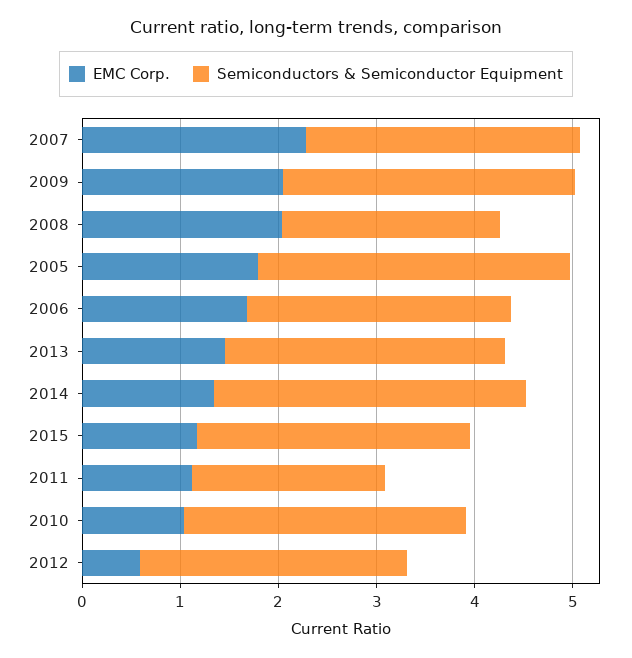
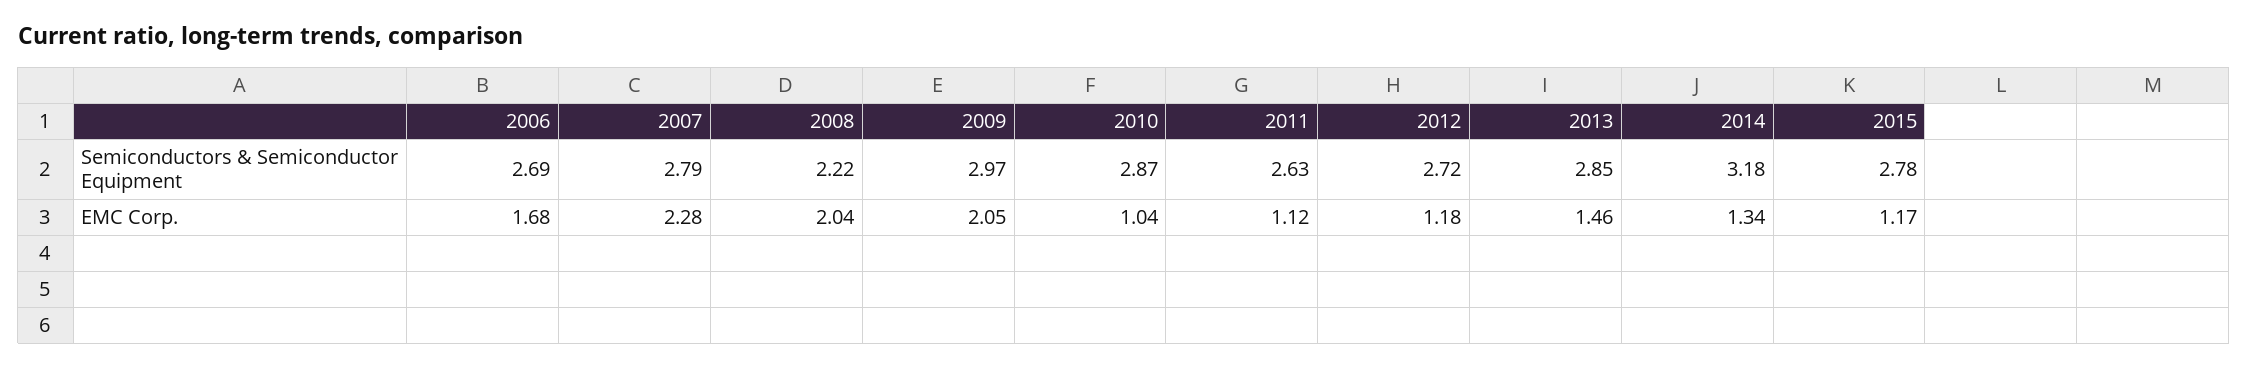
  {
    "EMC Corp.": {
      "2007": 2.28,
      "2009": 2.05,
      "2008": 2.04,
-     "2005": 1.8,
      "2006": 1.68,
      "2013": 1.46,
      "2014": 1.34,
      "2015": 1.17,
      "2011": 1.12,
      "2010": 1.04,
-     "2012": 0.6
+     "2012": 1.18
    },
    "Semiconductors & Semiconductor Equipment": {
      "2007": 2.79,
      "2009": 2.97,
      "2008": 2.22,
-     "2005": 3.2,
      "2006": 2.69,
      "2013": 2.85,
      "2014": 3.18,
      "2015": 2.78,
-     "2011": 2,
+     "2011": 2.63,
      "2010": 2.87,
      "2012": 2.72
    }
  }

